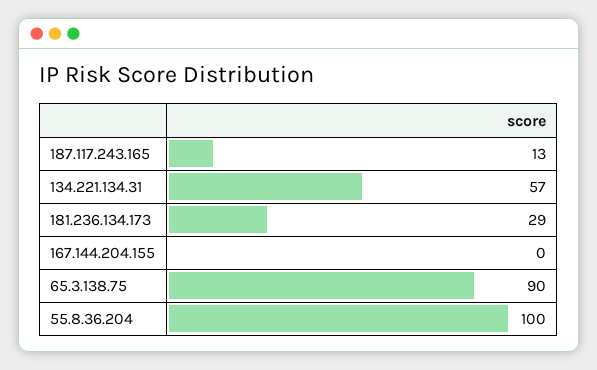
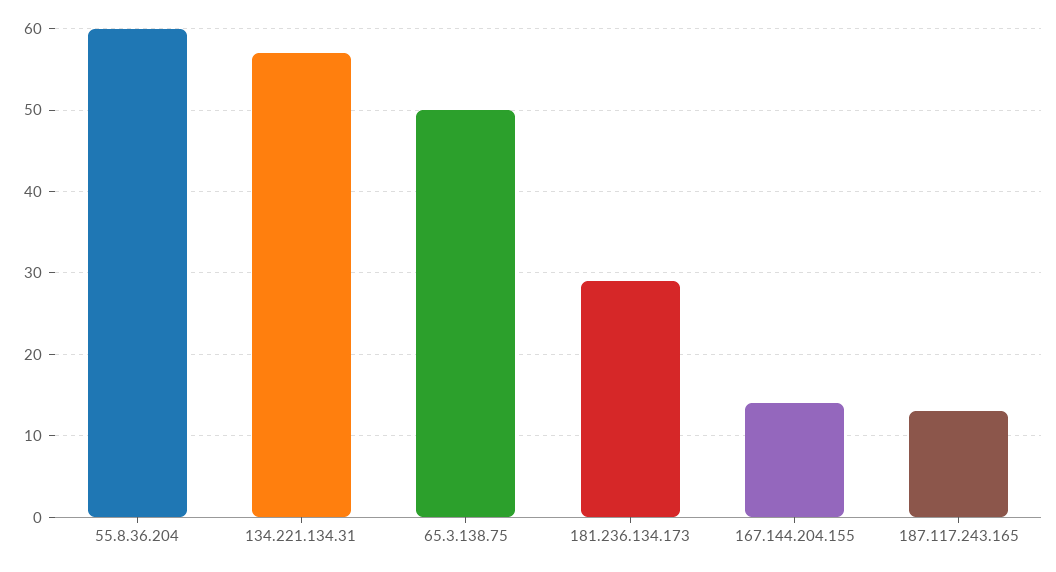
  {
    "187.117.243.165": 13,
    "134.221.134.31": 57,
    "181.236.134.173": 29,
-   "167.144.204.155": 0,
+   "167.144.204.155": 14,
-   "65.3.138.75": 90,
+   "65.3.138.75": 50,
-   "55.8.36.204": 100
+   "55.8.36.204": 60
  }

